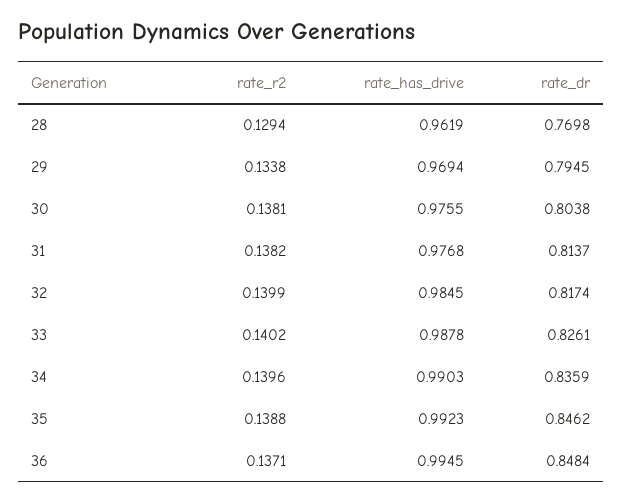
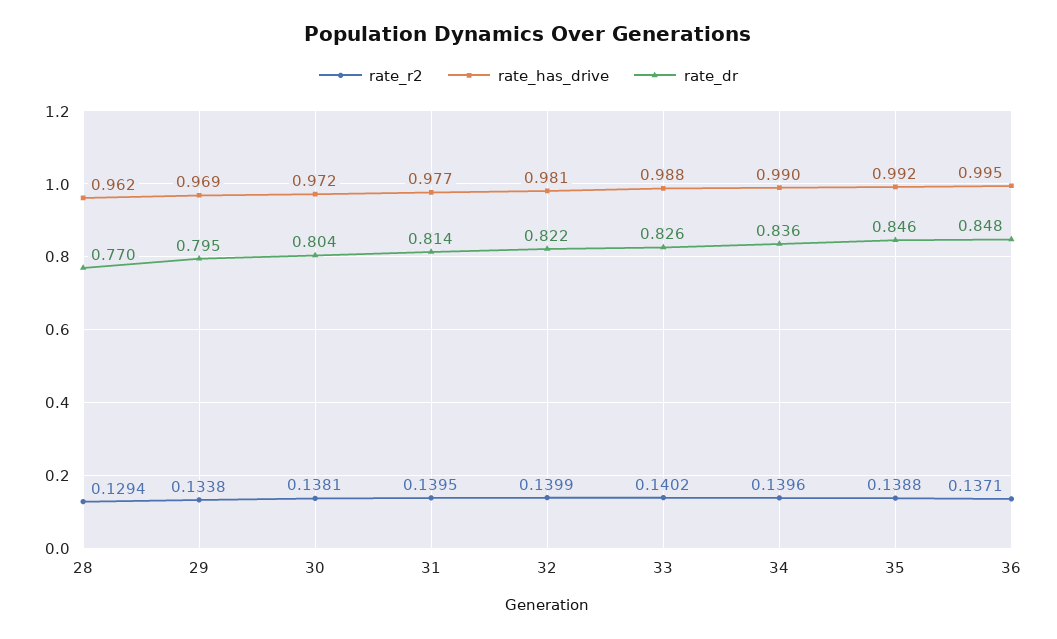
  {
    "rate_r2": {
      "28": 0.1294,
      "29": 0.1338,
      "30": 0.1381,
-     "31": 0.1382,
+     "31": 0.1395,
      "32": 0.1399,
      "33": 0.1402,
      "34": 0.1396,
      "35": 0.1388,
      "36": 0.1371
    },
    "rate_has_drive": {
      "28": 0.9619,
      "29": 0.9694,
-     "30": 0.9755,
+     "30": 0.972,
      "31": 0.9768,
-     "32": 0.9845,
+     "32": 0.981,
      "33": 0.9878,
      "34": 0.9903,
      "35": 0.9923,
      "36": 0.9945
    },
    "rate_dr": {
      "28": 0.7698,
      "29": 0.7945,
      "30": 0.8038,
      "31": 0.8137,
-     "32": 0.8174,
+     "32": 0.822,
      "33": 0.8261,
      "34": 0.8359,
      "35": 0.8462,
      "36": 0.8484
    }
  }

